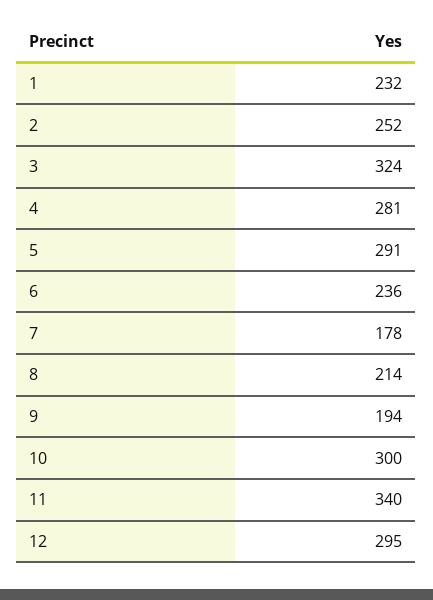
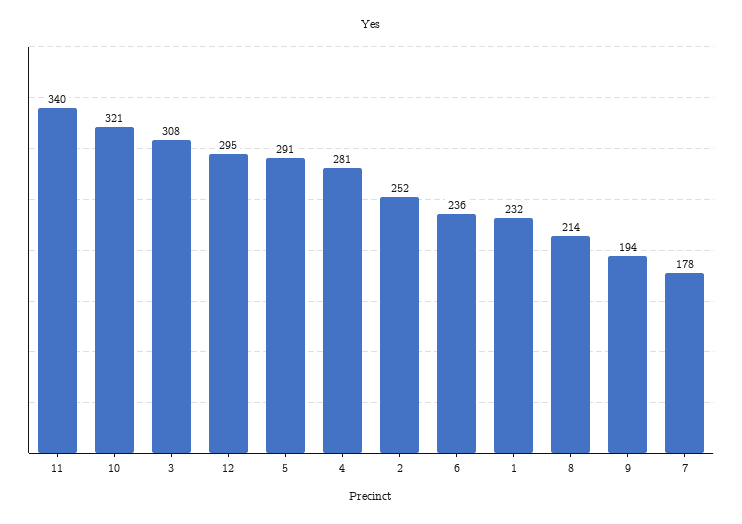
  {
    "1": 232,
    "2": 252,
-   "3": 324,
+   "3": 308,
    "4": 281,
    "5": 291,
    "6": 236,
    "7": 178,
    "8": 214,
    "9": 194,
-   "10": 300,
+   "10": 321,
    "11": 340,
    "12": 295
  }

